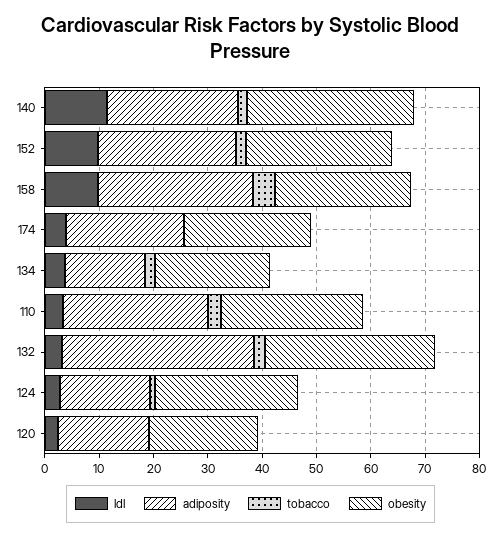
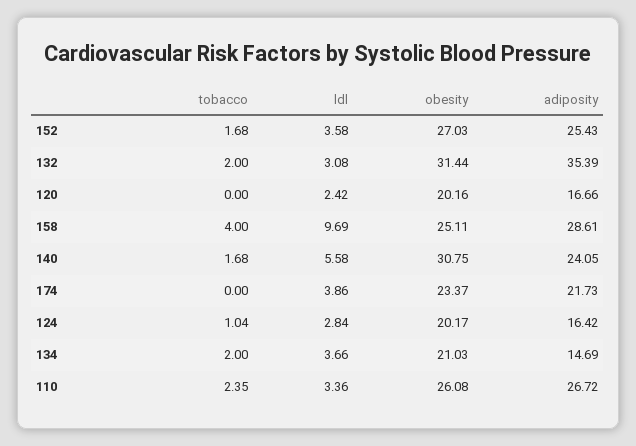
  {
    "ldl": {
-     "140": 12,
+     "140": 5.58,
-     "152": 10,
+     "152": 3.58,
      "158": 9.69,
      "174": 3.86,
      "134": 3.66,
      "110": 3.36,
      "132": 3.08,
      "124": 2.84,
      "120": 2.42
    },
    "adiposity": {
      "140": 24.05,
      "152": 25.43,
      "158": 28.61,
      "174": 21.73,
      "134": 14.69,
      "110": 26.72,
      "132": 35.39,
      "124": 16.42,
      "120": 16.66
    },
    "tobacco": {
      "140": 1.68,
      "152": 1.68,
      "158": 4,
      "174": 0,
      "134": 2,
      "110": 2.35,
      "132": 2,
      "124": 1.04,
      "120": 0
    },
    "obesity": {
      "140": 30.75,
      "152": 27.03,
      "158": 25.11,
      "174": 23.37,
      "134": 21.03,
      "110": 26.08,
      "132": 31.44,
-     "124": 26,
+     "124": 20.17,
      "120": 20.16
    }
  }

